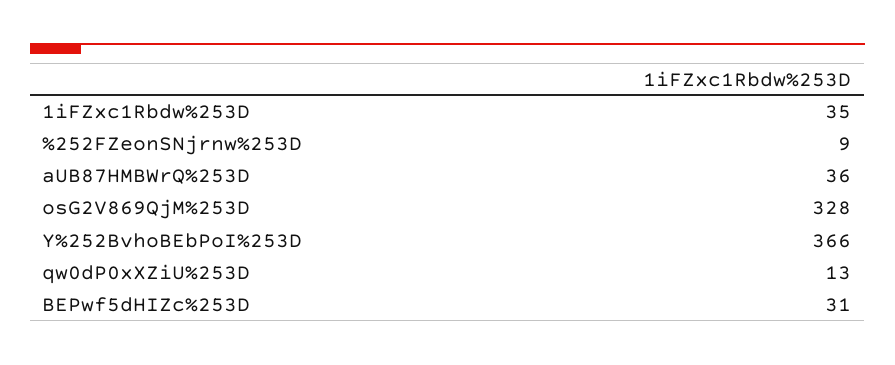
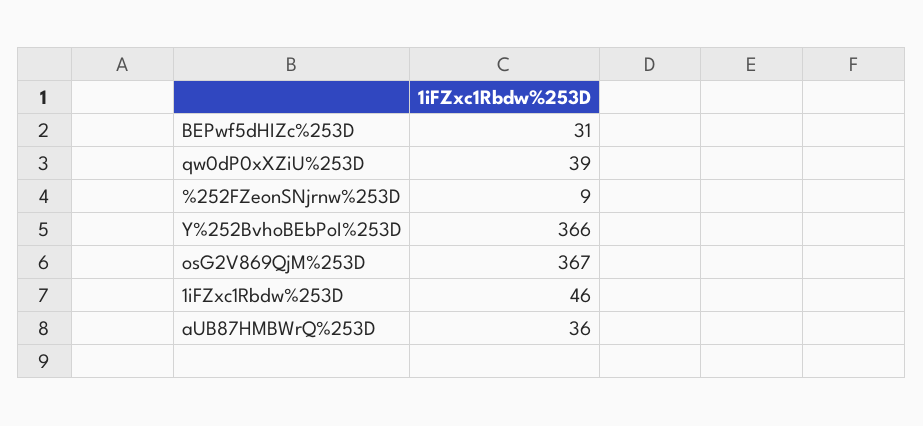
  {
-   "1iFZxc1Rbdw%253D": 35,
+   "1iFZxc1Rbdw%253D": 46,
    "%252FZeonSNjrnw%253D": 9,
    "aUB87HMBWrQ%253D": 36,
-   "osG2V869QjM%253D": 328,
+   "osG2V869QjM%253D": 367,
    "Y%252BvhoBEbPoI%253D": 366,
-   "qw0dP0xXZiU%253D": 13,
+   "qw0dP0xXZiU%253D": 39,
    "BEPwf5dHIZc%253D": 31
  }

